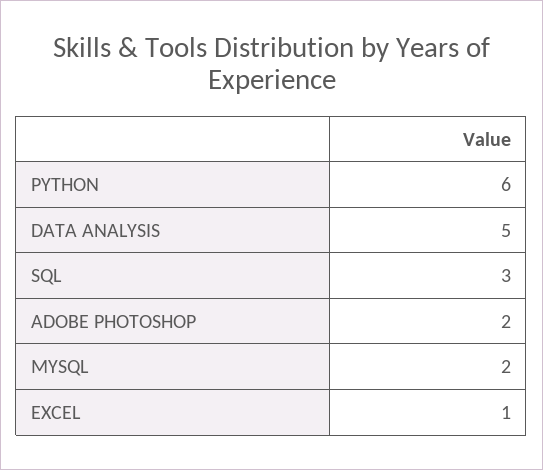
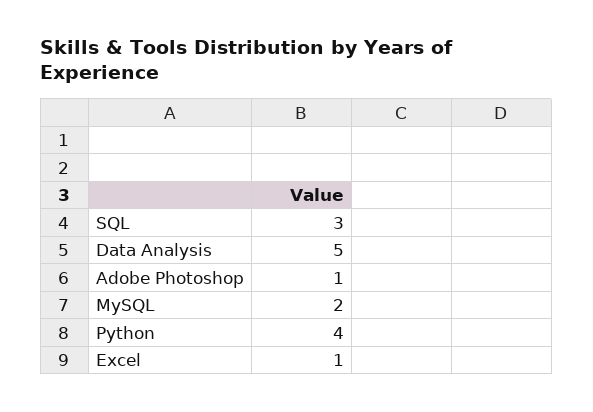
  {
-   "PYTHON": 6,
+   "PYTHON": 4,
    "DATA ANALYSIS": 5,
    "SQL": 3,
-   "ADOBE PHOTOSHOP": 2,
+   "ADOBE PHOTOSHOP": 1,
    "MYSQL": 2,
    "EXCEL": 1
  }

